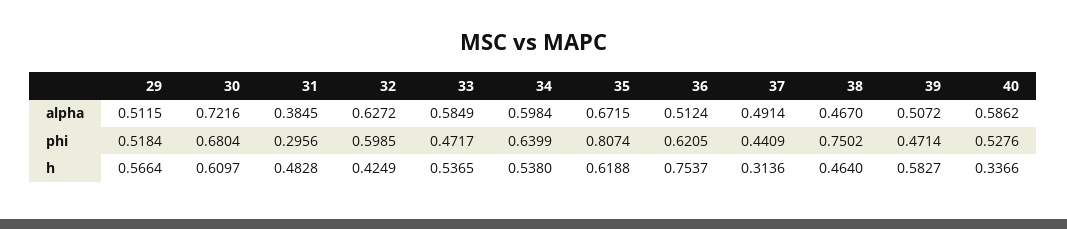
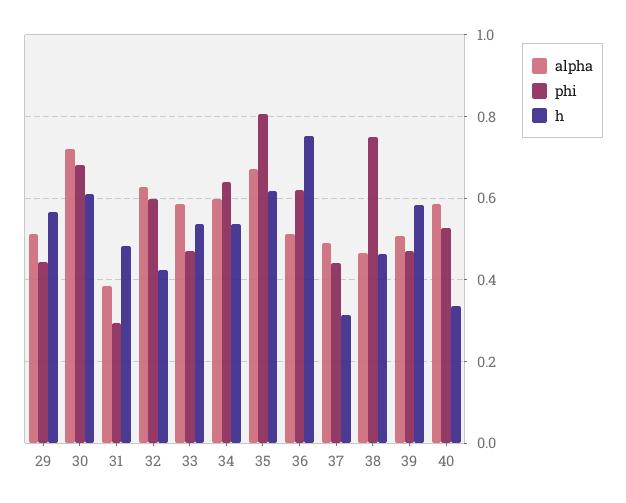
  {
    "alpha": {
      "29": 0.5115,
      "30": 0.7216,
      "31": 0.3845,
      "32": 0.6272,
      "33": 0.5849,
      "34": 0.5984,
      "35": 0.6715,
      "36": 0.5124,
      "37": 0.4914,
      "38": 0.467,
      "39": 0.5072,
      "40": 0.5862
    },
    "phi": {
-     "29": 0.5184,
+     "29": 0.44,
      "30": 0.6804,
      "31": 0.2956,
      "32": 0.5985,
      "33": 0.4717,
      "34": 0.6399,
      "35": 0.8074,
      "36": 0.6205,
      "37": 0.4409,
      "38": 0.7502,
      "39": 0.4714,
      "40": 0.5276
    },
    "h": {
      "29": 0.5664,
      "30": 0.6097,
      "31": 0.4828,
      "32": 0.4249,
      "33": 0.5365,
      "34": 0.538,
      "35": 0.6188,
      "36": 0.7537,
      "37": 0.3136,
      "38": 0.464,
      "39": 0.5827,
      "40": 0.3366
    }
  }

